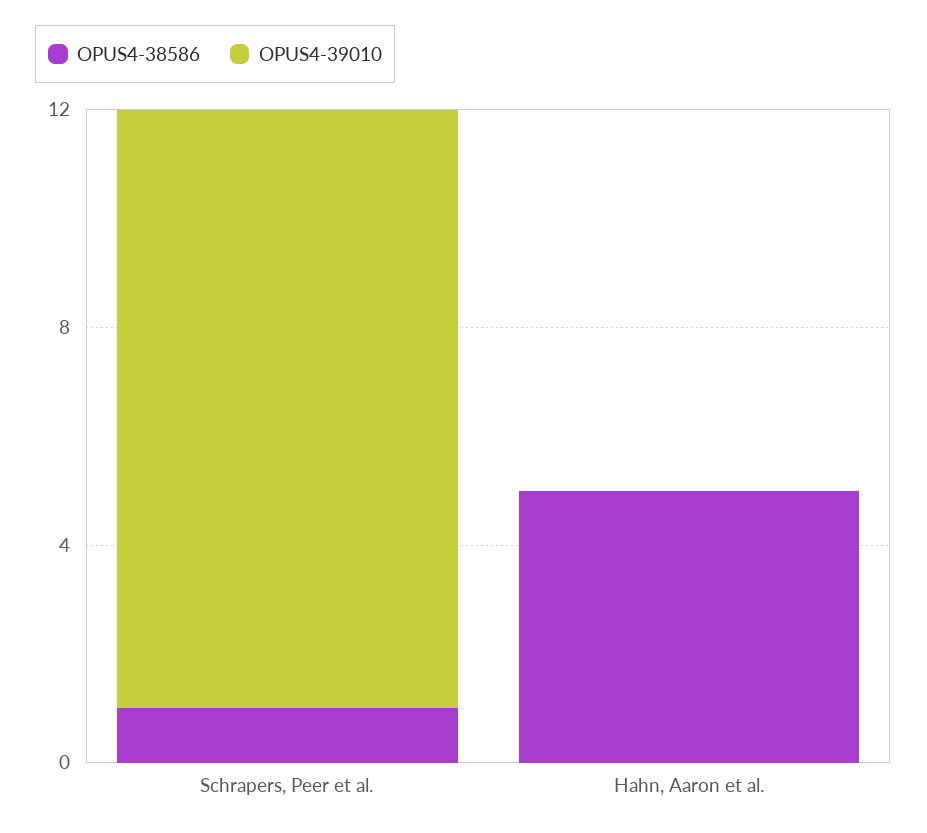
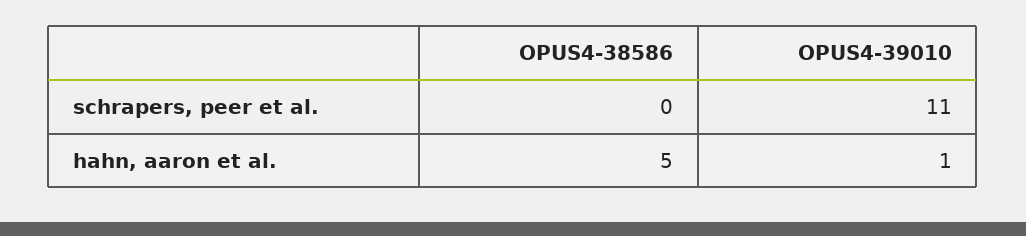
  {
    "OPUS4-38586": {
-     "Schrapers, Peer et al.": 1,
+     "Schrapers, Peer et al.": 0,
      "Hahn, Aaron et al.": 5
    },
    "OPUS4-39010": {
      "Schrapers, Peer et al.": 11,
-     "Hahn, Aaron et al.": 0
+     "Hahn, Aaron et al.": 1
    }
  }

